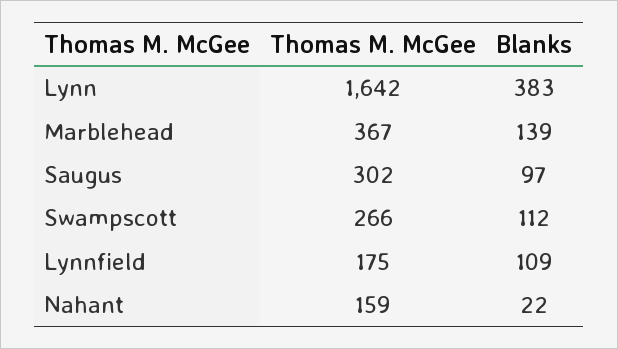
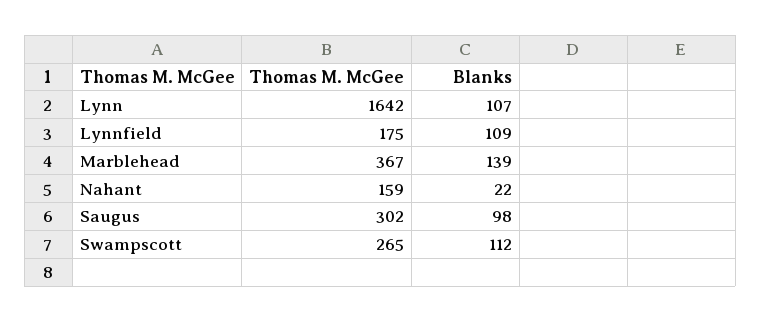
  {
    "Thomas M. McGee": {
      "Lynn": 1642,
      "Marblehead": 367,
      "Saugus": 302,
-     "Swampscott": 266,
+     "Swampscott": 265,
      "Lynnfield": 175,
      "Nahant": 159
    },
    "Blanks": {
-     "Lynn": 383,
+     "Lynn": 107,
      "Marblehead": 139,
-     "Saugus": 97,
+     "Saugus": 98,
      "Swampscott": 112,
      "Lynnfield": 109,
      "Nahant": 22
    }
  }

